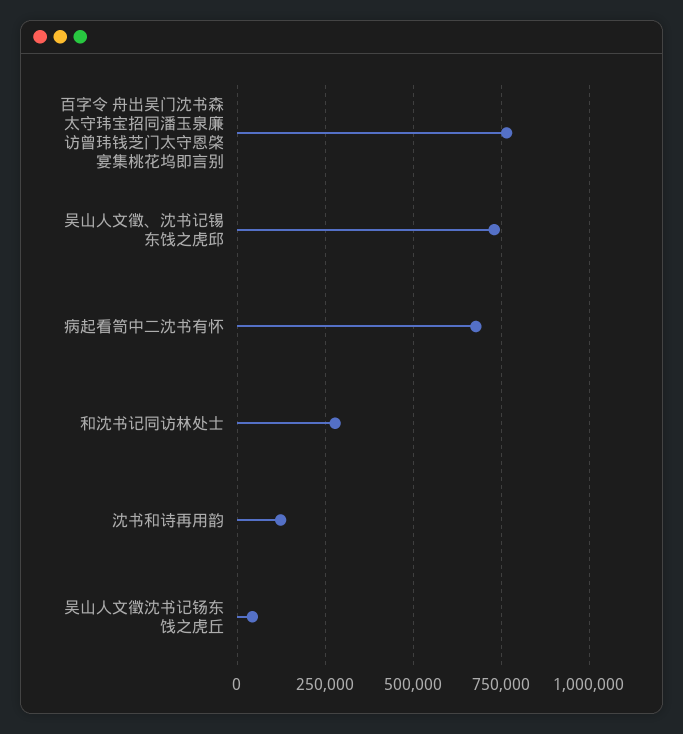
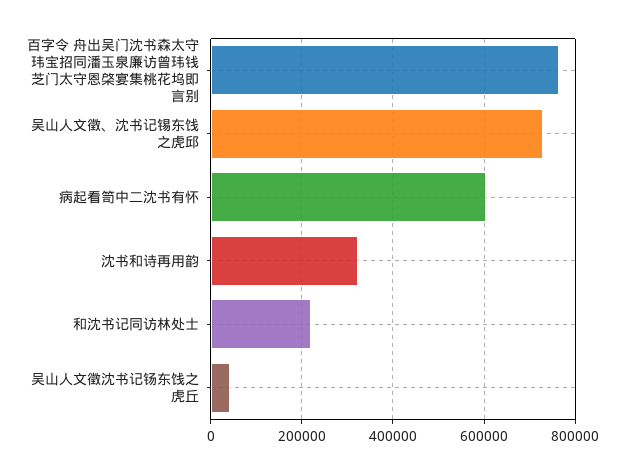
  {
    "百字令 舟出吴门沈书森太守玮宝招同潘玉泉廉访曾玮钱芝门太守恩棨宴集桃花坞即言别": 760000,
    "吴山人文徵、沈书记锡东饯之虎邱": 720000,
-   "病起看笥中二沈书有怀": 675000,
+   "病起看笥中二沈书有怀": 600000,
-   "和沈书记同访林处士": 275000,
+   "和沈书记同访林处士": 220000,
-   "沈书和诗再用韵": 125000,
+   "沈书和诗再用韵": 320000,
    "吴山人文徵沈书记钖东饯之虎丘": 40000
  }

